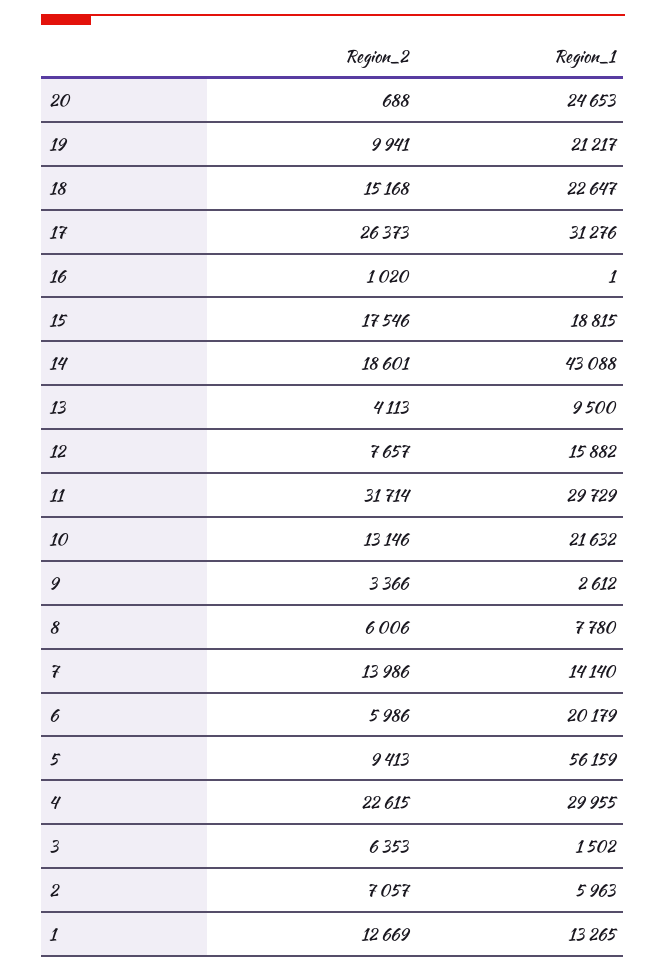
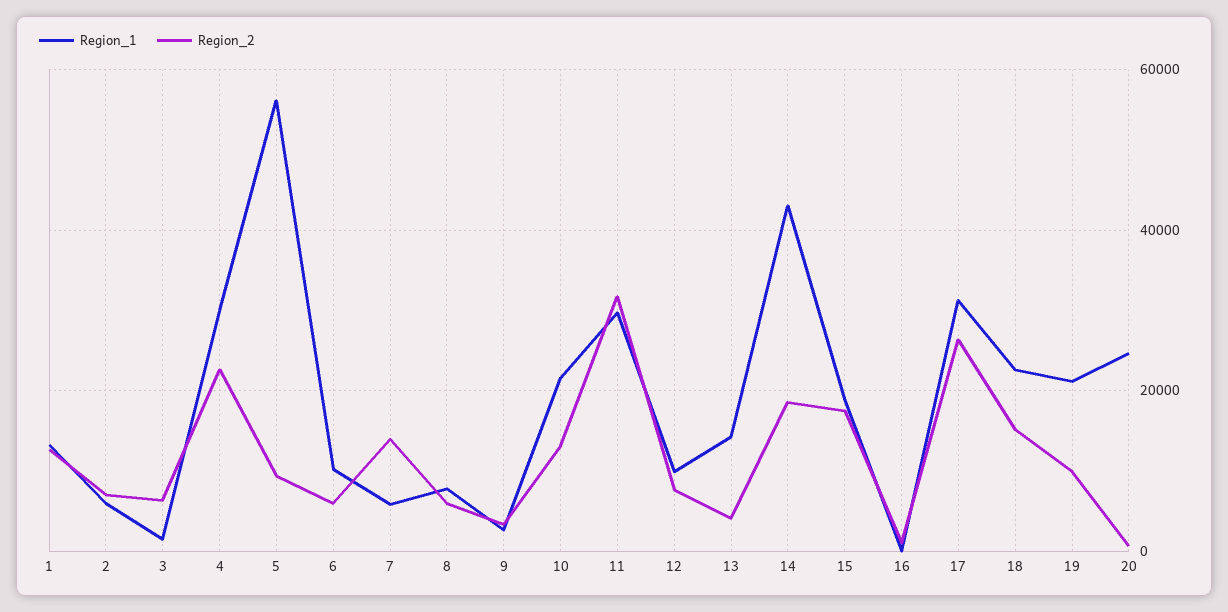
  {
    "Region_2": {
      "20": 688,
      "19": 9941,
      "18": 15168,
      "17": 26373,
      "16": 1020,
      "15": 17546,
      "14": 18601,
      "13": 4113,
      "12": 7657,
      "11": 31714,
      "10": 13146,
      "9": 3366,
      "8": 6006,
      "7": 13986,
      "6": 5986,
      "5": 9413,
      "4": 22615,
      "3": 6353,
      "2": 7057,
      "1": 12669
    },
    "Region_1": {
      "20": 24653,
      "19": 21217,
      "18": 22647,
      "17": 31276,
      "16": 1,
      "15": 18815,
      "14": 43088,
-     "13": 9500,
+     "13": 14000,
-     "12": 15882,
+     "12": 10000,
      "11": 29729,
      "10": 21632,
      "9": 2612,
      "8": 7780,
-     "7": 14140,
+     "7": 6000,
-     "6": 20179,
+     "6": 10000,
      "5": 56159,
      "4": 29955,
      "3": 1502,
      "2": 5963,
      "1": 13265
    }
  }

